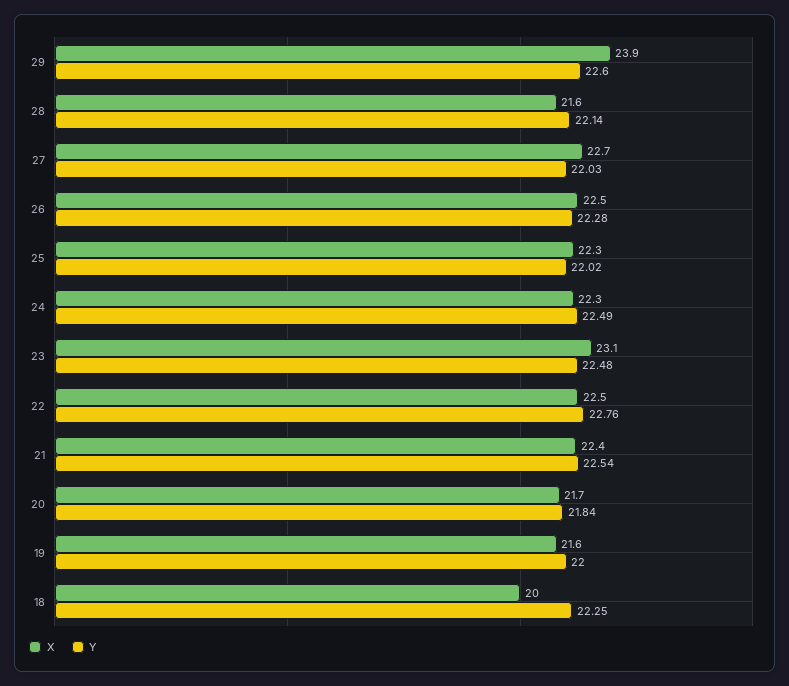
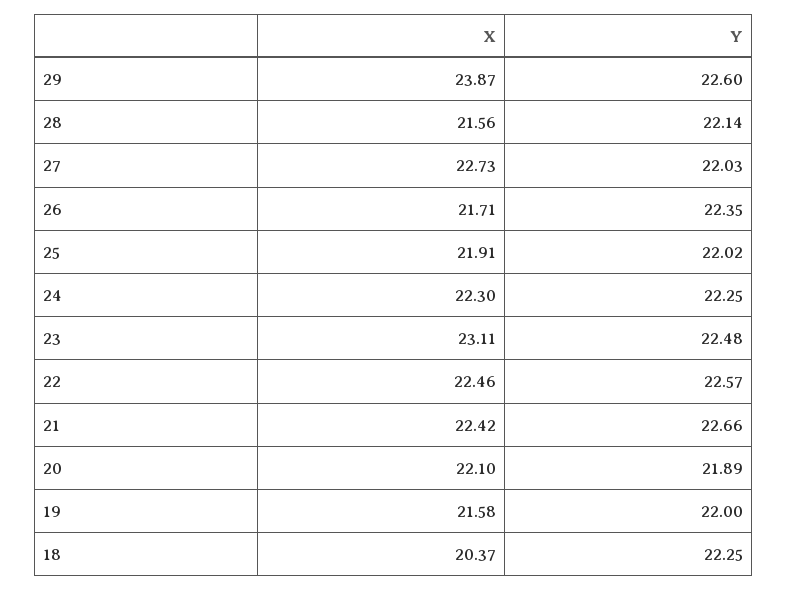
  {
    "X": {
      "29": 23.87,
      "28": 21.56,
      "27": 22.73,
-     "26": 22.5,
+     "26": 21.71,
-     "25": 22.3,
+     "25": 21.91,
      "24": 22.3,
      "23": 23.11,
      "22": 22.46,
      "21": 22.42,
-     "20": 21.7,
+     "20": 22.1,
      "19": 21.58,
-     "18": 20
+     "18": 20.37
    },
    "Y": {
      "29": 22.6,
      "28": 22.14,
      "27": 22.03,
-     "26": 22.28,
+     "26": 22.35,
      "25": 22.02,
-     "24": 22.49,
+     "24": 22.25,
      "23": 22.48,
-     "22": 22.76,
+     "22": 22.57,
-     "21": 22.54,
+     "21": 22.66,
-     "20": 21.84,
+     "20": 21.89,
      "19": 22,
      "18": 22.25
    }
  }

